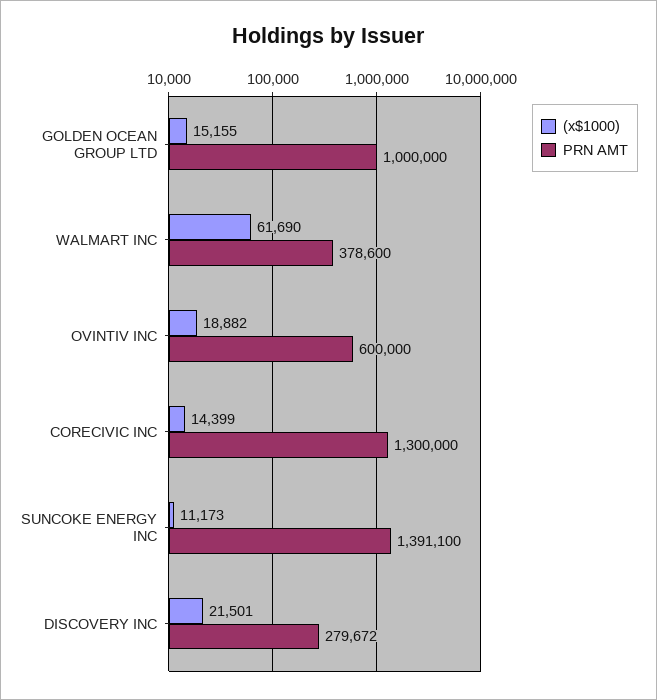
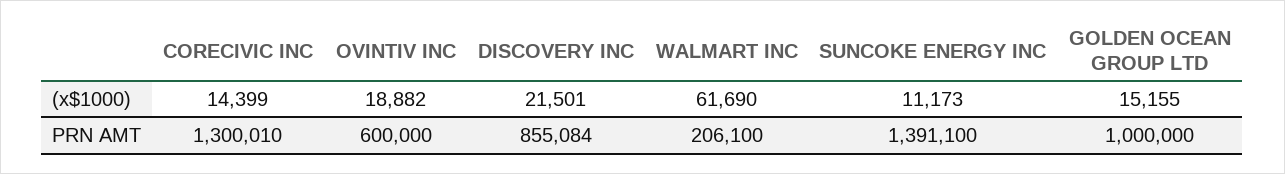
  {
    "(x$1000)": {
      "GOLDEN OCEAN GROUP LTD": 15155,
      "WALMART INC": 61690,
      "OVINTIV INC": 18882,
      "CORECIVIC INC": 14399,
      "SUNCOKE ENERGY INC": 11173,
      "DISCOVERY INC": 21501
    },
    "PRN AMT": {
      "GOLDEN OCEAN GROUP LTD": 1000000,
-     "WALMART INC": 378600,
+     "WALMART INC": 206100,
      "OVINTIV INC": 600000,
-     "CORECIVIC INC": 1300000,
+     "CORECIVIC INC": 1300010,
      "SUNCOKE ENERGY INC": 1391100,
-     "DISCOVERY INC": 279672
+     "DISCOVERY INC": 855084
    }
  }

